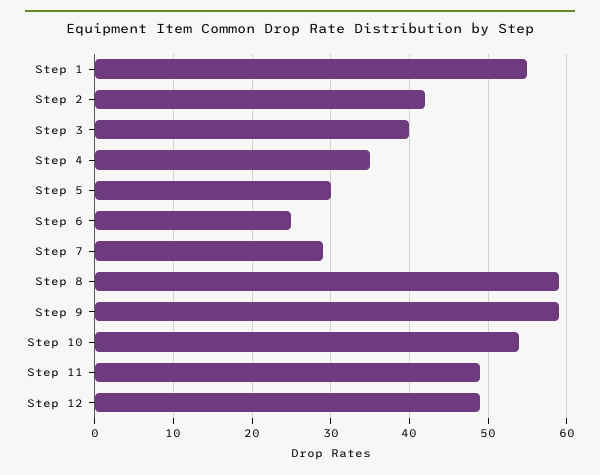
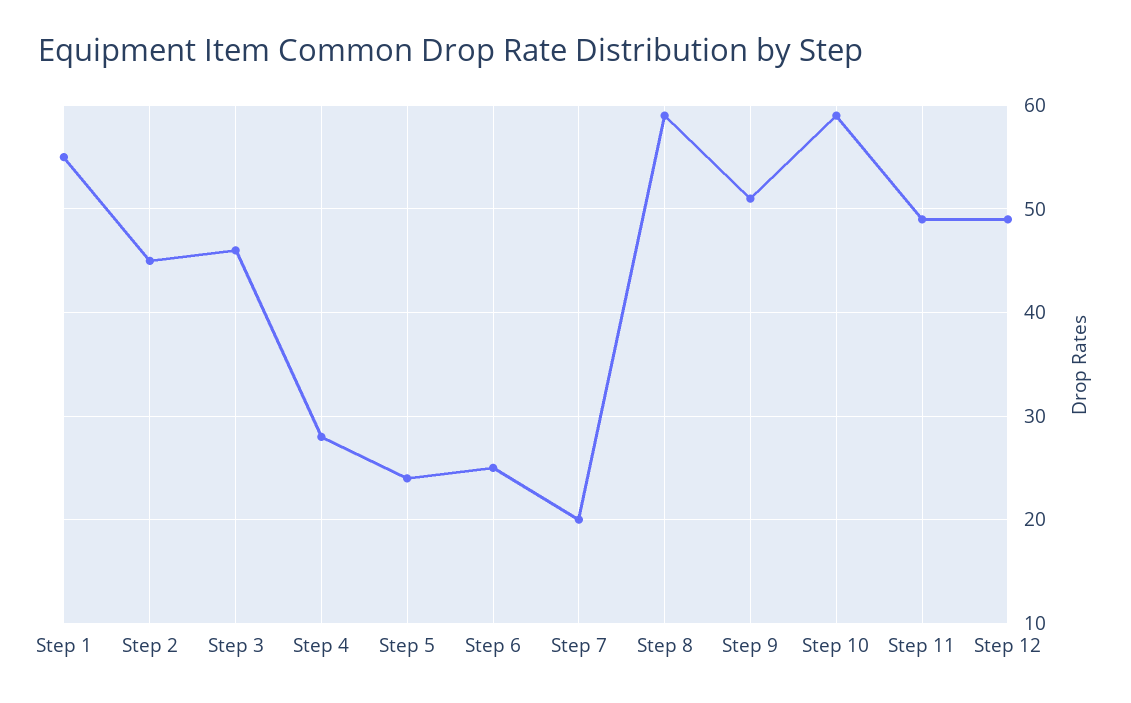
  {
    "Step 1": 55,
-   "Step 2": 42,
+   "Step 2": 45,
-   "Step 3": 40,
+   "Step 3": 46,
-   "Step 4": 35,
+   "Step 4": 28,
-   "Step 5": 30,
+   "Step 5": 24,
    "Step 6": 25,
-   "Step 7": 29,
+   "Step 7": 20,
    "Step 8": 59,
-   "Step 9": 59,
+   "Step 9": 51,
-   "Step 10": 54,
+   "Step 10": 59,
    "Step 11": 49,
    "Step 12": 49
  }

